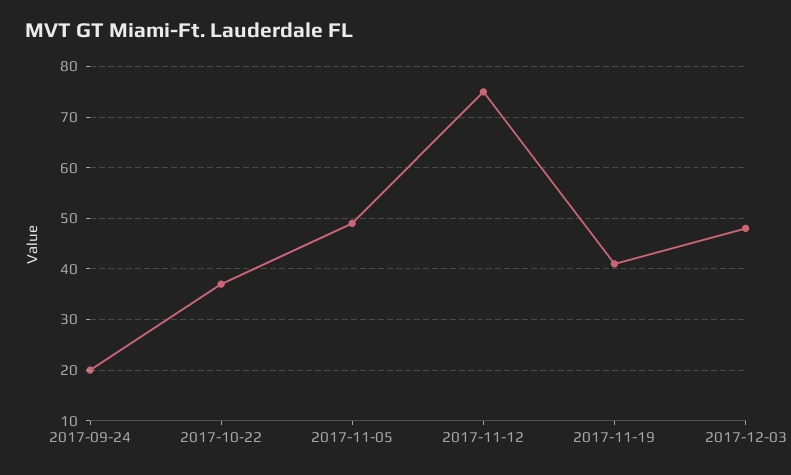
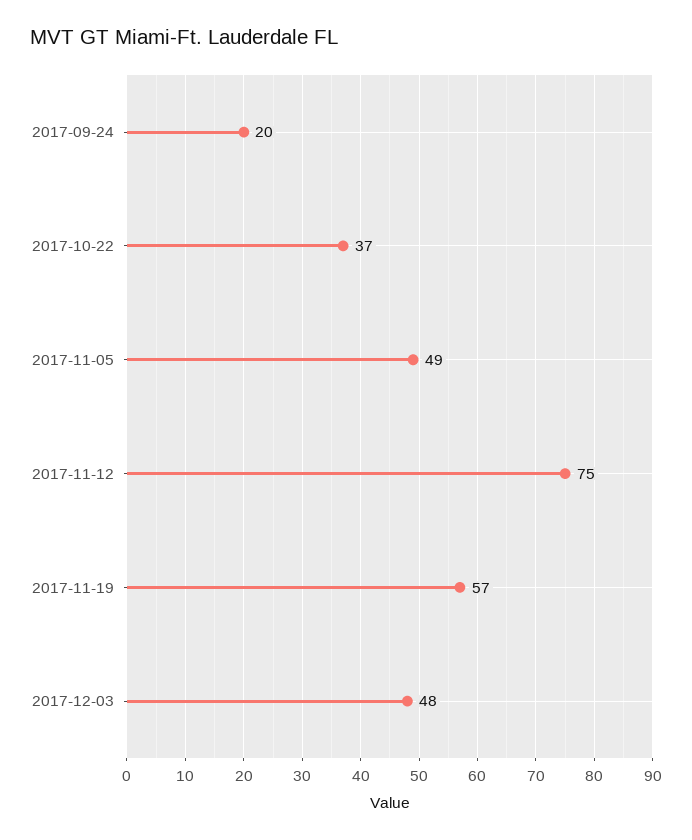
  {
    "2017-09-24": 20,
    "2017-10-22": 37,
    "2017-11-05": 49,
    "2017-11-12": 75,
-   "2017-11-19": 40,
+   "2017-11-19": 57,
    "2017-12-03": 48
  }

